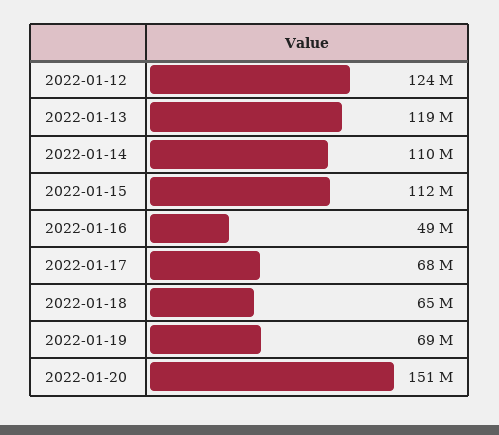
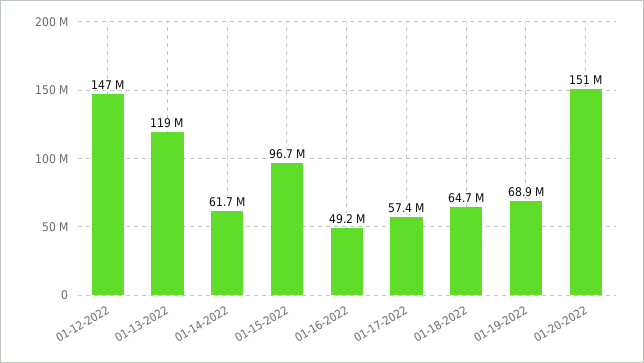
  {
-   "2022-01-12": 124000000,
+   "2022-01-12": 147000000,
    "2022-01-13": 119000000,
-   "2022-01-14": 110000000,
+   "2022-01-14": 61700000,
-   "2022-01-15": 112000000,
+   "2022-01-15": 96700000,
    "2022-01-16": 49200000,
-   "2022-01-17": 68000000,
+   "2022-01-17": 57400000,
    "2022-01-18": 64700000,
    "2022-01-19": 68900000,
    "2022-01-20": 151000000
  }

